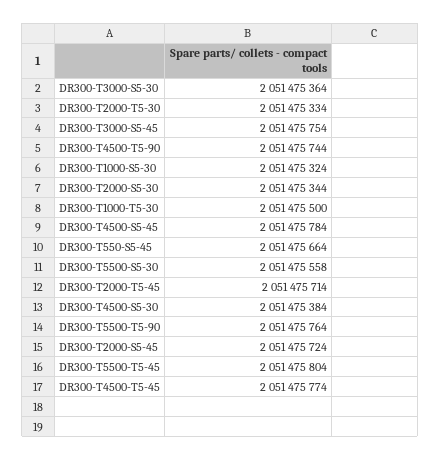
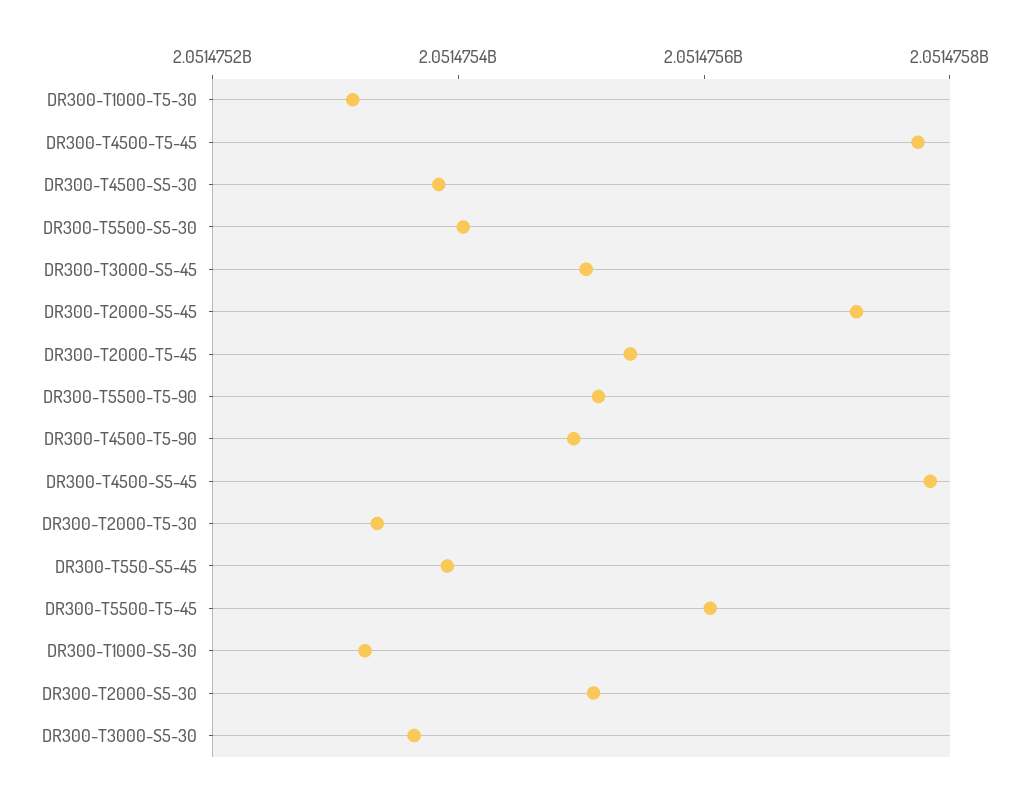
  {
    "DR300-T3000-S5-30": 2051475364,
    "DR300-T2000-T5-30": 2051475334,
-   "DR300-T3000-S5-45": 2051475754,
+   "DR300-T3000-S5-45": 2051475500,
-   "DR300-T4500-T5-90": 2051475744,
+   "DR300-T4500-T5-90": 2051475500,
    "DR300-T1000-S5-30": 2051475324,
-   "DR300-T2000-S5-30": 2051475344,
+   "DR300-T2000-S5-30": 2051475500,
-   "DR300-T1000-T5-30": 2051475500,
+   "DR300-T1000-T5-30": 2051475300,
    "DR300-T4500-S5-45": 2051475784,
-   "DR300-T550-S5-45": 2051475664,
+   "DR300-T550-S5-45": 2051475400,
-   "DR300-T5500-S5-30": 2051475558,
+   "DR300-T5500-S5-30": 2051475400,
-   "DR300-T2000-T5-45": 2051475714,
+   "DR300-T2000-T5-45": 2051475550,
    "DR300-T4500-S5-30": 2051475384,
-   "DR300-T5500-T5-90": 2051475764,
+   "DR300-T5500-T5-90": 2051475500,
    "DR300-T2000-S5-45": 2051475724,
-   "DR300-T5500-T5-45": 2051475804,
+   "DR300-T5500-T5-45": 2051475600,
    "DR300-T4500-T5-45": 2051475774
  }

